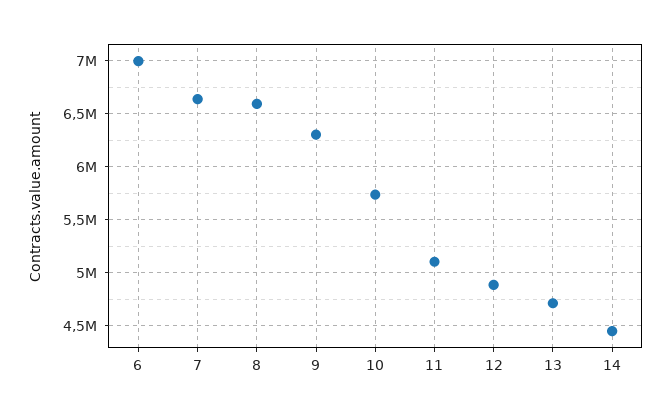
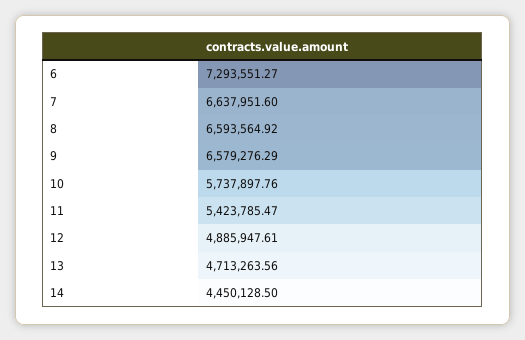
  {
-   "6": 7000000,
+   "6": 7293551.27,
    "7": 6637951.6,
    "8": 6593564.92,
-   "9": 6300000,
+   "9": 6579276.29,
    "10": 5737897.76,
-   "11": 5100000,
+   "11": 5423785.47,
    "12": 4885947.61,
    "13": 4713263.56,
    "14": 4450128.5
  }

